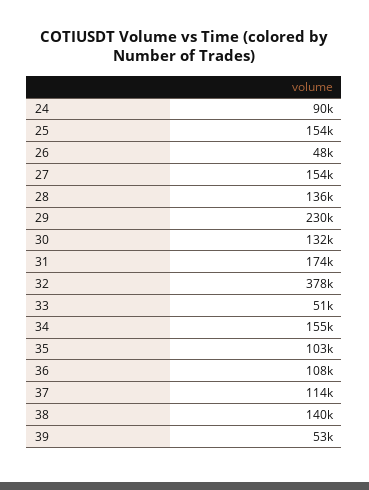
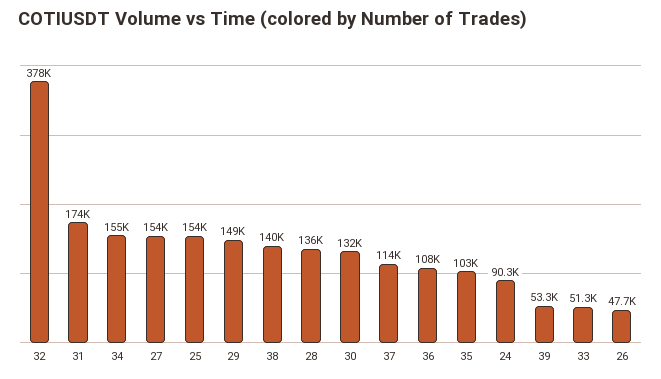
  {
    "24": 90300,
    "25": 154000,
    "26": 47700,
    "27": 154000,
    "28": 136000,
-   "29": 230000,
+   "29": 149000,
    "30": 132000,
    "31": 174000,
    "32": 378000,
    "33": 51300,
    "34": 155000,
    "35": 103000,
    "36": 108000,
    "37": 114000,
    "38": 140000,
    "39": 53300
  }

